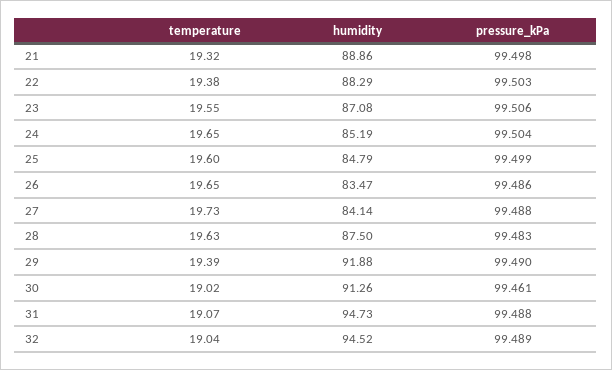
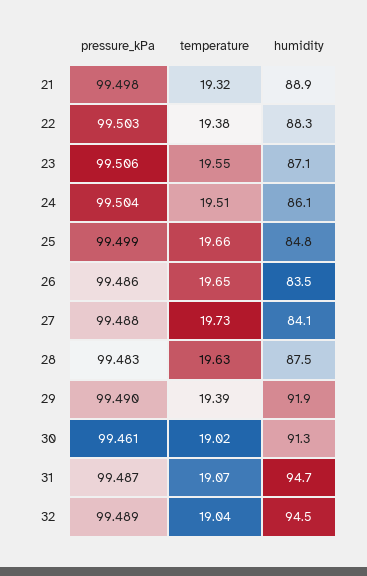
  {
    "temperature": {
      "21": 19.32,
      "22": 19.38,
      "23": 19.55,
-     "24": 19.65,
+     "24": 19.51,
-     "25": 19.6,
+     "25": 19.66,
      "26": 19.65,
      "27": 19.73,
      "28": 19.63,
      "29": 19.39,
      "30": 19.02,
      "31": 19.07,
      "32": 19.04
    },
    "humidity": {
      "21": 88.86,
      "22": 88.29,
      "23": 87.08,
-     "24": 85.19,
+     "24": 86.1,
      "25": 84.79,
      "26": 83.47,
      "27": 84.14,
      "28": 87.5,
      "29": 91.88,
      "30": 91.26,
      "31": 94.73,
      "32": 94.52
    },
    "pressure_kPa": {
      "21": 99.498,
      "22": 99.503,
      "23": 99.506,
      "24": 99.504,
      "25": 99.499,
      "26": 99.486,
      "27": 99.488,
      "28": 99.483,
      "29": 99.49,
      "30": 99.461,
-     "31": 99.488,
+     "31": 99.487,
      "32": 99.489
    }
  }

